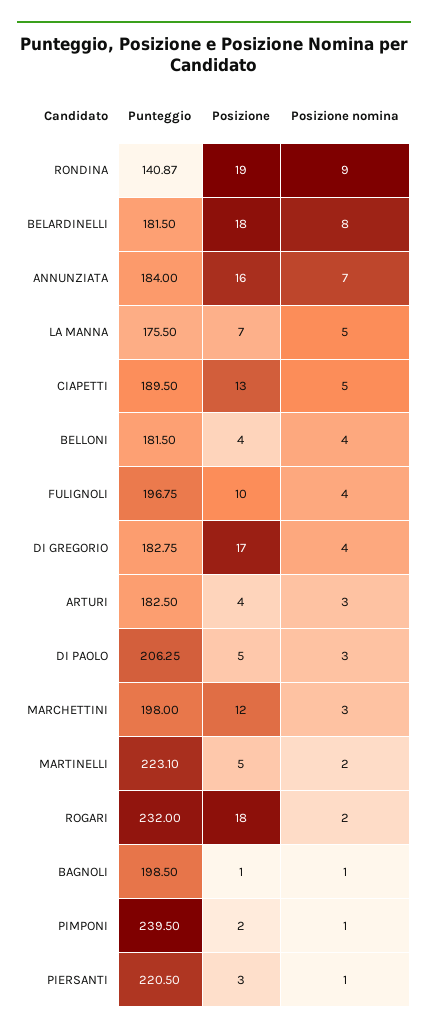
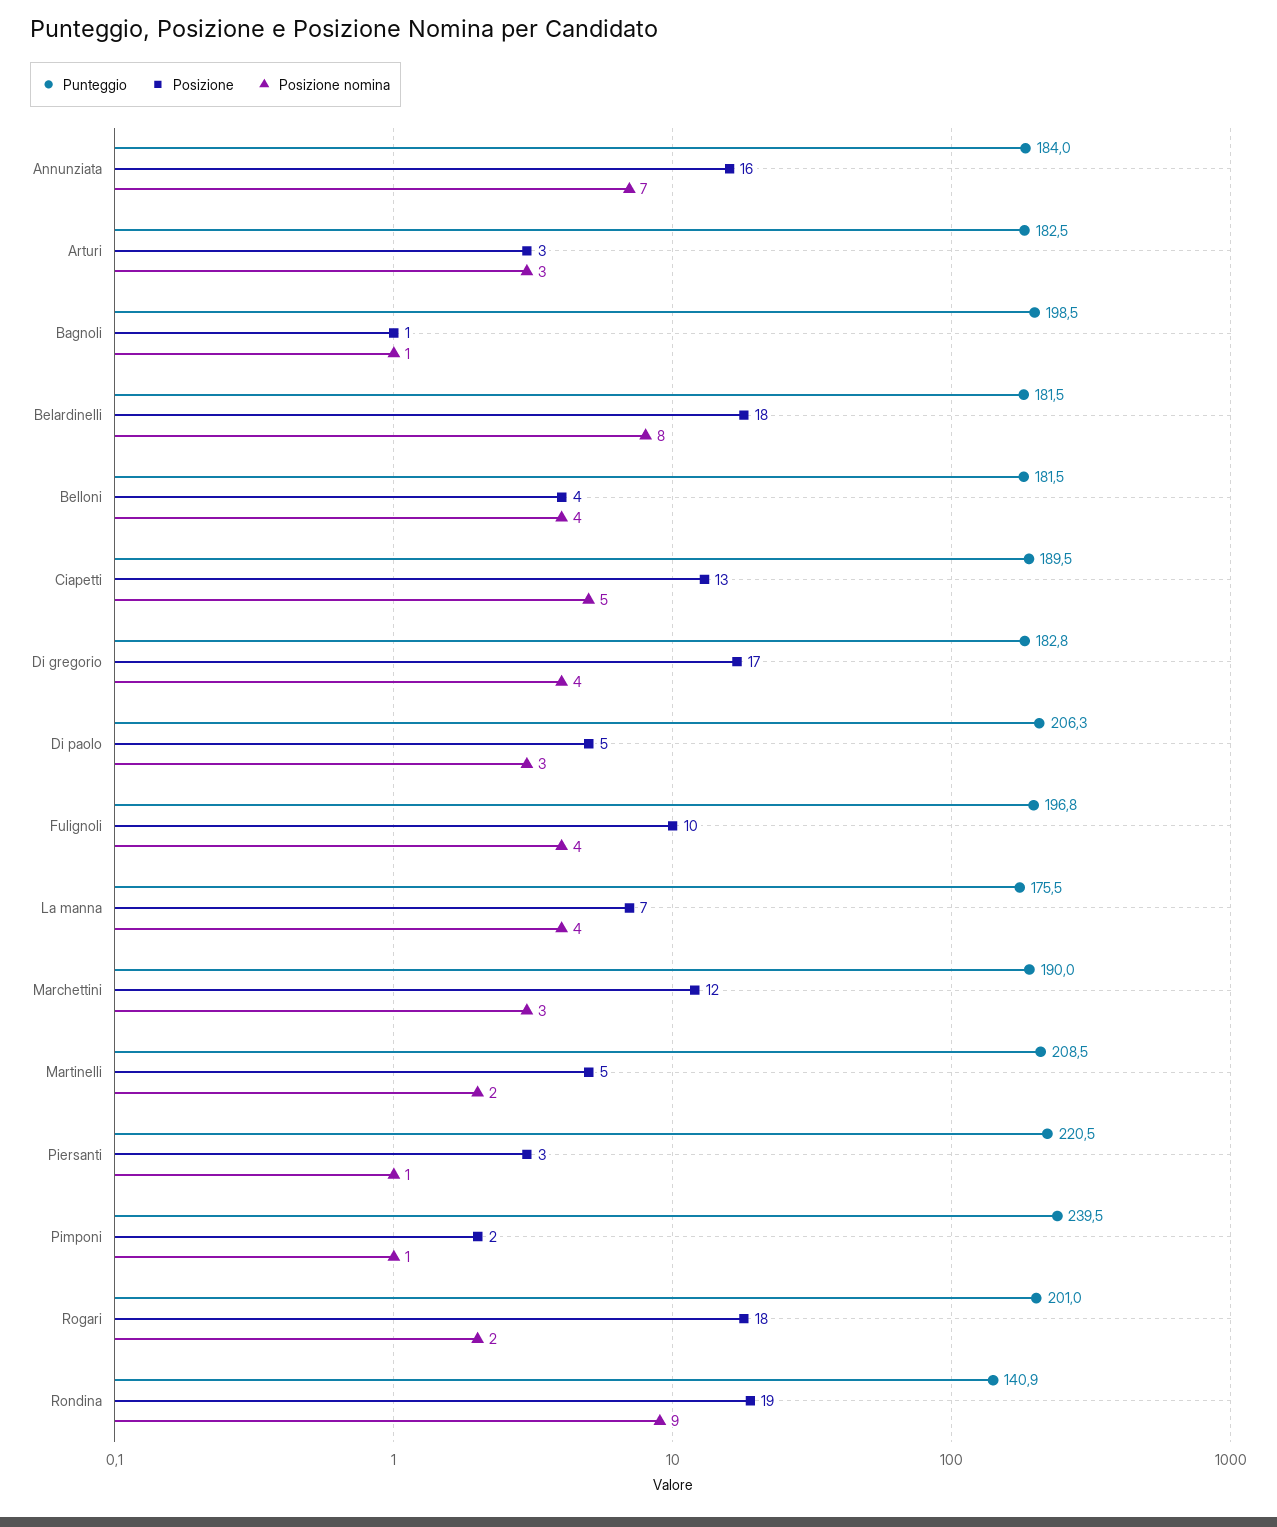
  {
    "Punteggio": {
      "RONDINA": 140.87,
      "BELARDINELLI": 181.5,
      "ANNUNZIATA": 184,
      "LA MANNA": 175.5,
      "CIAPETTI": 189.5,
      "BELLONI": 181.5,
      "FULIGNOLI": 196.75,
      "DI GREGORIO": 182.75,
      "ARTURI": 182.5,
      "DI PAOLO": 206.25,
-     "MARCHETTINI": 198,
+     "MARCHETTINI": 190,
-     "MARTINELLI": 223.1,
+     "MARTINELLI": 208.5,
-     "ROGARI": 232,
+     "ROGARI": 201,
      "BAGNOLI": 198.5,
      "PIMPONI": 239.5,
      "PIERSANTI": 220.5
    },
    "Posizione": {
      "RONDINA": 19,
      "BELARDINELLI": 18,
      "ANNUNZIATA": 16,
      "LA MANNA": 7,
      "CIAPETTI": 13,
      "BELLONI": 4,
      "FULIGNOLI": 10,
      "DI GREGORIO": 17,
-     "ARTURI": 4,
+     "ARTURI": 3,
      "DI PAOLO": 5,
      "MARCHETTINI": 12,
      "MARTINELLI": 5,
      "ROGARI": 18,
      "BAGNOLI": 1,
      "PIMPONI": 2,
      "PIERSANTI": 3
    },
    "Posizione nomina": {
      "RONDINA": 9,
      "BELARDINELLI": 8,
      "ANNUNZIATA": 7,
-     "LA MANNA": 5,
+     "LA MANNA": 4,
      "CIAPETTI": 5,
      "BELLONI": 4,
      "FULIGNOLI": 4,
      "DI GREGORIO": 4,
      "ARTURI": 3,
      "DI PAOLO": 3,
      "MARCHETTINI": 3,
      "MARTINELLI": 2,
      "ROGARI": 2,
      "BAGNOLI": 1,
      "PIMPONI": 1,
      "PIERSANTI": 1
    }
  }

